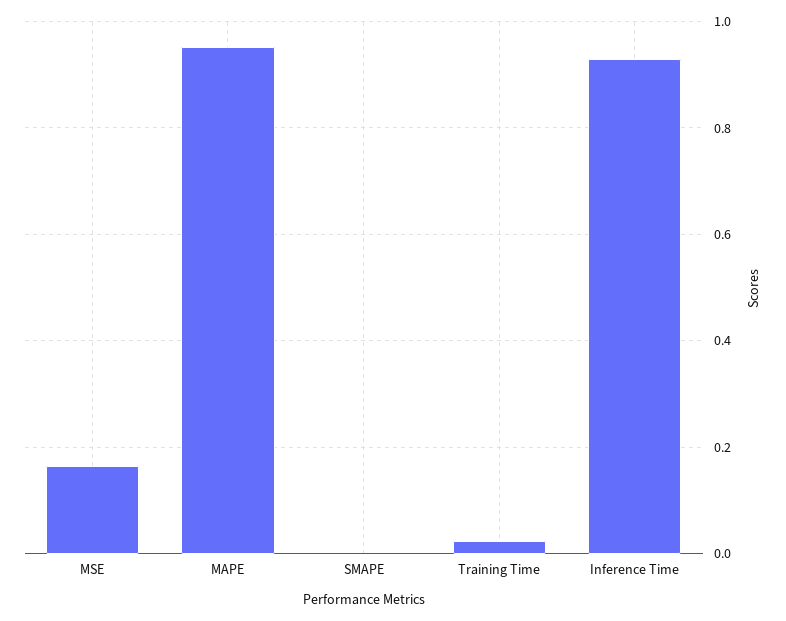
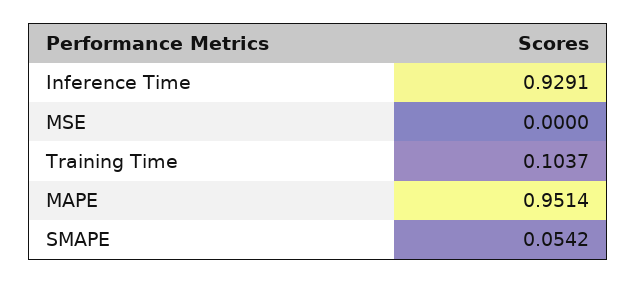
  {
-   "MSE": 0.16,
+   "MSE": 0,
    "MAPE": 0.9514,
-   "SMAPE": 0,
+   "SMAPE": 0.0542,
-   "Training Time": 0.02,
+   "Training Time": 0.1037,
    "Inference Time": 0.9291
  }

